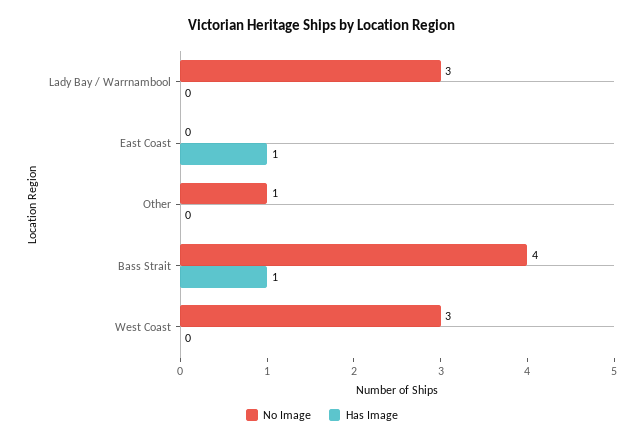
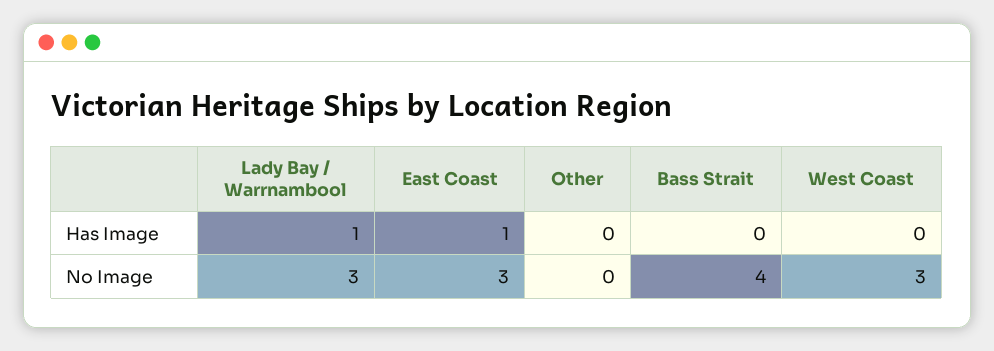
  {
    "No Image": {
      "Lady Bay / Warrnambool": 3,
-     "East Coast": 0,
+     "East Coast": 3,
-     "Other": 1,
+     "Other": 0,
      "Bass Strait": 4,
      "West Coast": 3
    },
    "Has Image": {
-     "Lady Bay / Warrnambool": 0,
+     "Lady Bay / Warrnambool": 1,
      "East Coast": 1,
      "Other": 0,
-     "Bass Strait": 1,
+     "Bass Strait": 0,
      "West Coast": 0
    }
  }

